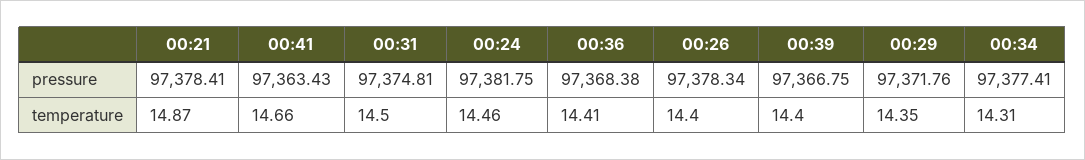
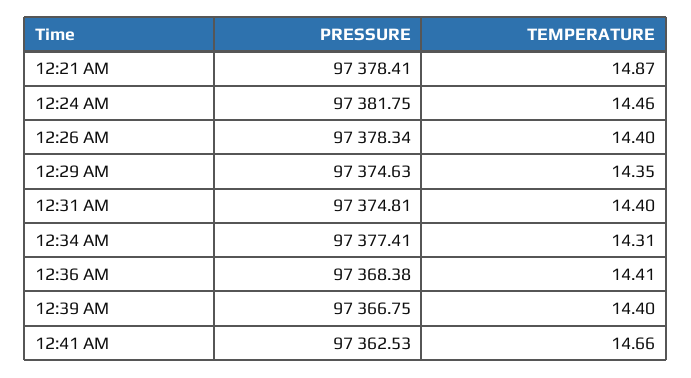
  {
    "00:21": {
      "pressure": 97378.41,
      "temperature": 14.87
    },
    "00:41": {
-     "pressure": 97363.43,
+     "pressure": 97362.53,
      "temperature": 14.66
    },
    "00:31": {
      "pressure": 97374.81,
-     "temperature": 14.5
+     "temperature": 14.4
    },
    "00:24": {
      "pressure": 97381.75,
      "temperature": 14.46
    },
    "00:36": {
      "pressure": 97368.38,
      "temperature": 14.41
    },
    "00:26": {
      "pressure": 97378.34,
      "temperature": 14.4
    },
    "00:39": {
      "pressure": 97366.75,
      "temperature": 14.4
    },
    "00:29": {
-     "pressure": 97371.76,
+     "pressure": 97374.63,
      "temperature": 14.35
    },
    "00:34": {
      "pressure": 97377.41,
      "temperature": 14.31
    }
  }

